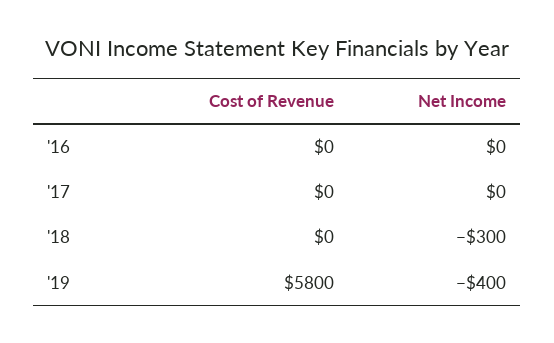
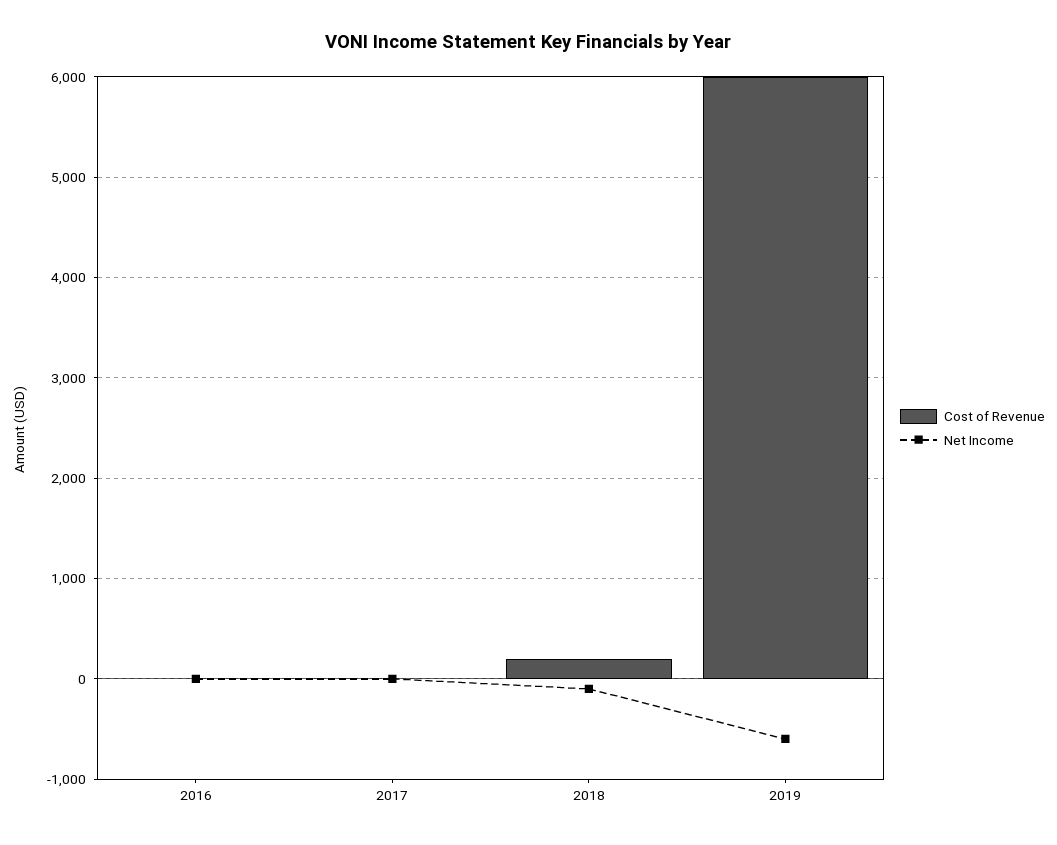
  {
    "Cost of Revenue": {
      "'16": 0,
      "'17": 0,
-     "'18": 0,
+     "'18": 200,
-     "'19": 5800
+     "'19": 6000
    },
    "Net Income": {
      "'16": 0,
      "'17": 0,
-     "'18": -300,
+     "'18": -100,
-     "'19": -400
+     "'19": -600
    }
  }

